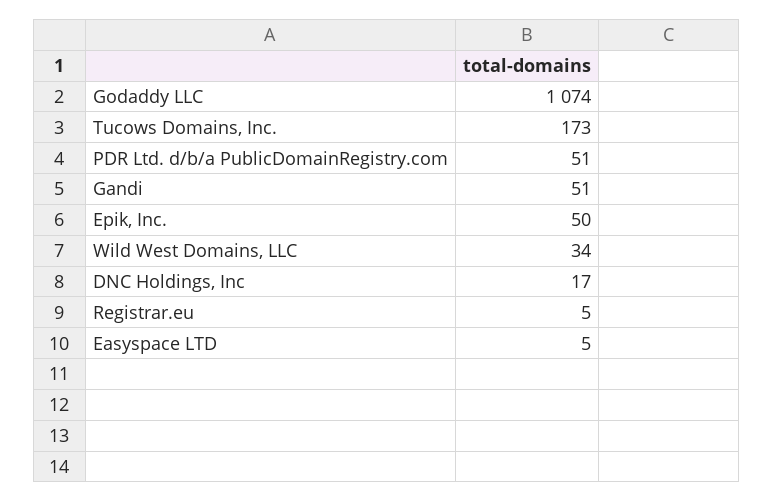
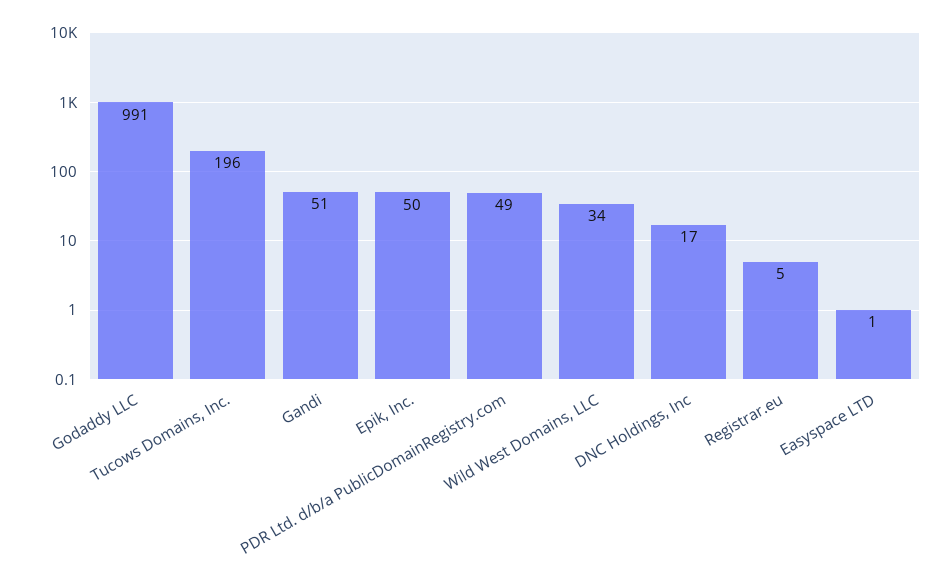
  {
-   "Godaddy LLC": 1074,
+   "Godaddy LLC": 991,
-   "Tucows Domains, Inc.": 173,
+   "Tucows Domains, Inc.": 196,
-   "PDR Ltd. d/b/a PublicDomainRegistry.com": 51,
+   "PDR Ltd. d/b/a PublicDomainRegistry.com": 49,
    "Gandi": 51,
    "Epik, Inc.": 50,
    "Wild West Domains, LLC": 34,
    "DNC Holdings, Inc": 17,
    "Registrar.eu": 5,
-   "Easyspace LTD": 5
+   "Easyspace LTD": 1
  }

